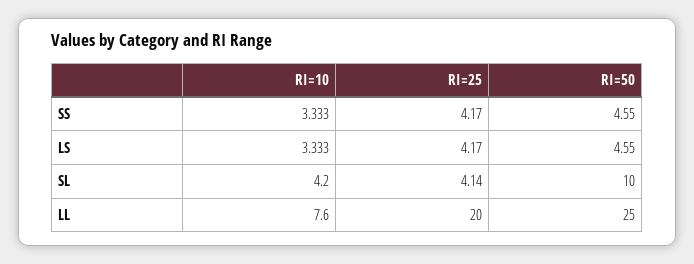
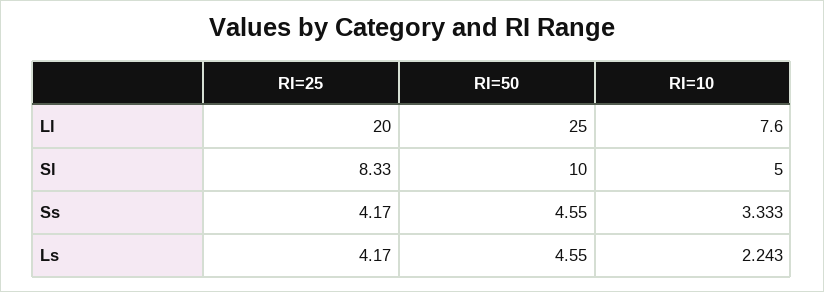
  {
    "RI=10": {
      "SS": 3.333,
-     "LS": 3.333,
+     "LS": 2.243,
-     "SL": 4.2,
+     "SL": 5,
      "LL": 7.6
    },
    "RI=25": {
      "SS": 4.17,
      "LS": 4.17,
-     "SL": 4.14,
+     "SL": 8.33,
      "LL": 20
    },
    "RI=50": {
      "SS": 4.55,
      "LS": 4.55,
      "SL": 10,
      "LL": 25
    }
  }

